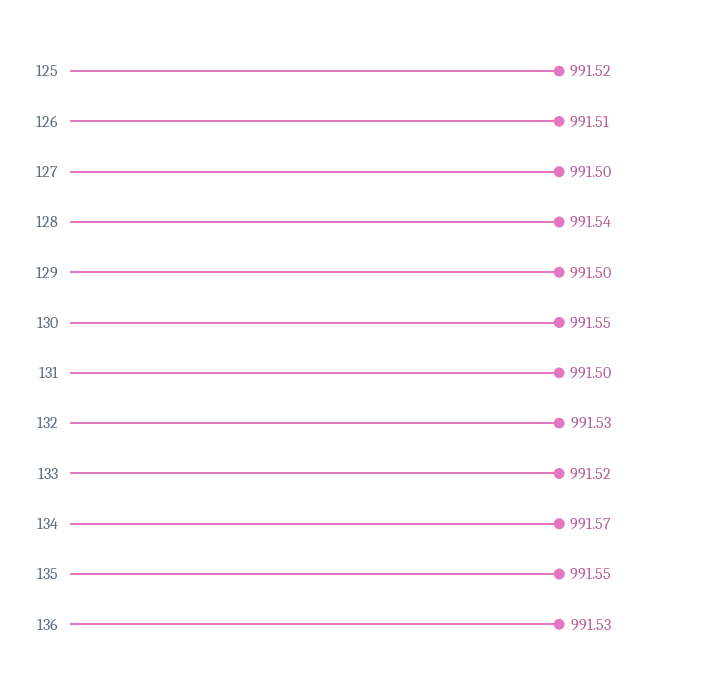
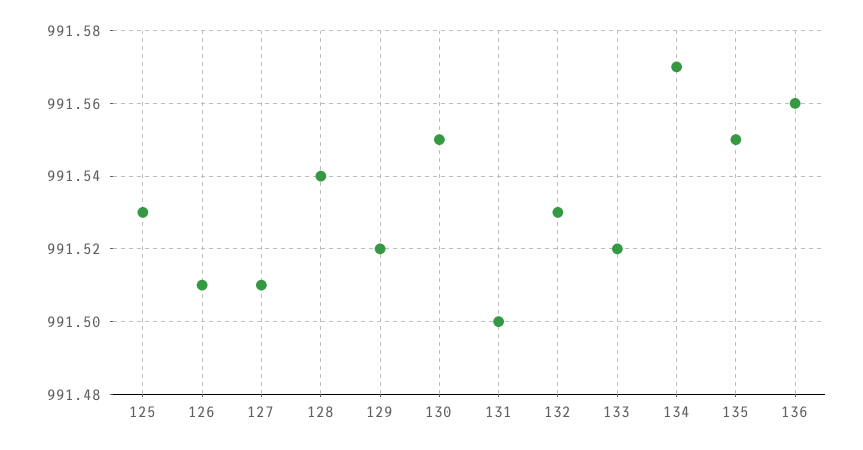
  {
-   "125": 991.52,
+   "125": 991.53,
    "126": 991.51,
-   "127": 991.5,
+   "127": 991.51,
    "128": 991.54,
-   "129": 991.5,
+   "129": 991.52,
    "130": 991.55,
    "131": 991.5,
    "132": 991.53,
    "133": 991.52,
    "134": 991.57,
    "135": 991.55,
-   "136": 991.53
+   "136": 991.56
  }

